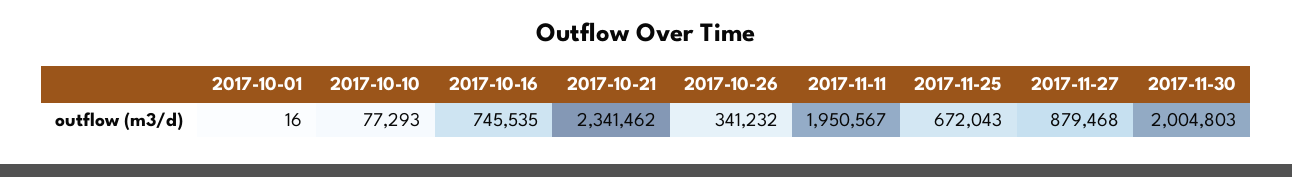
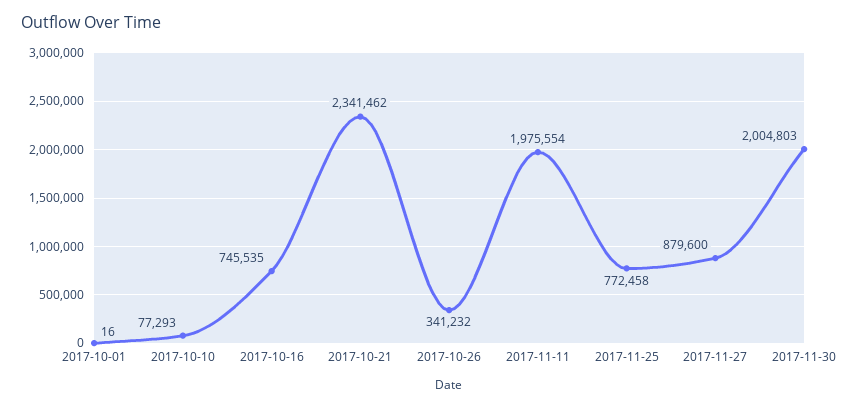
  {
    "2017-10-01": 16,
    "2017-10-10": 77293,
    "2017-10-16": 745535,
    "2017-10-21": 2341462,
    "2017-10-26": 341232,
-   "2017-11-11": 1950567,
+   "2017-11-11": 1975554,
-   "2017-11-25": 672043,
+   "2017-11-25": 772458,
-   "2017-11-27": 879468,
+   "2017-11-27": 879600,
    "2017-11-30": 2004803
  }

